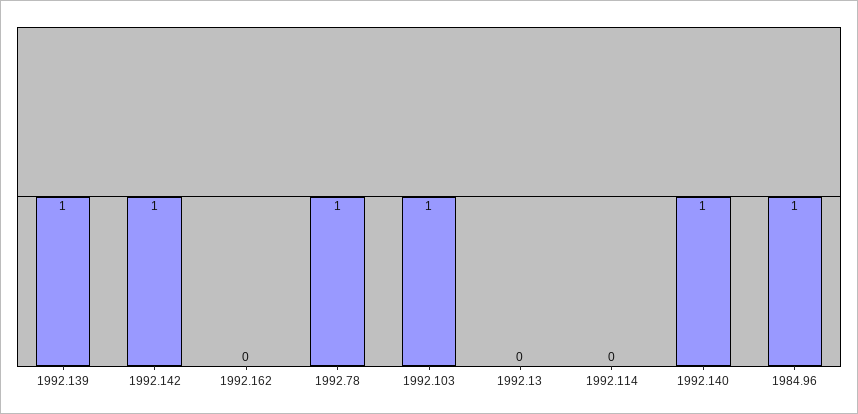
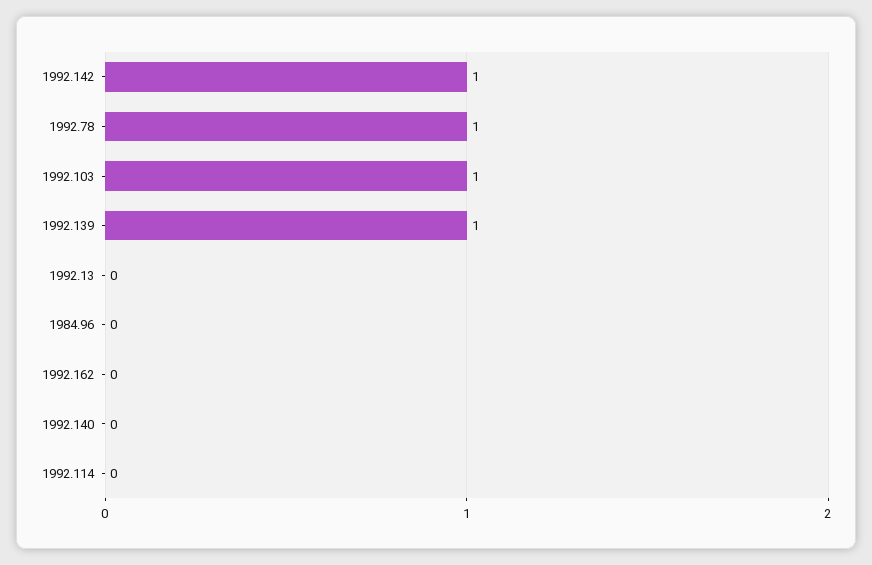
  {
    "1992.139": 1,
    "1992.142": 1,
    "1992.162": 0,
    "1992.78": 1,
    "1992.103": 1,
    "1992.13": 0,
    "1992.114": 0,
-   "1992.140": 1,
+   "1992.140": 0,
-   "1984.96": 1
+   "1984.96": 0
  }

